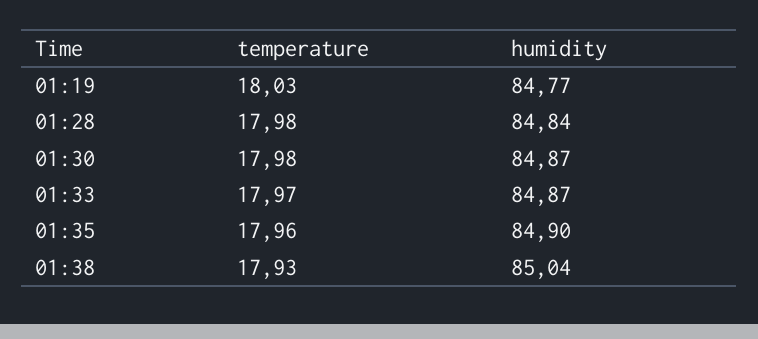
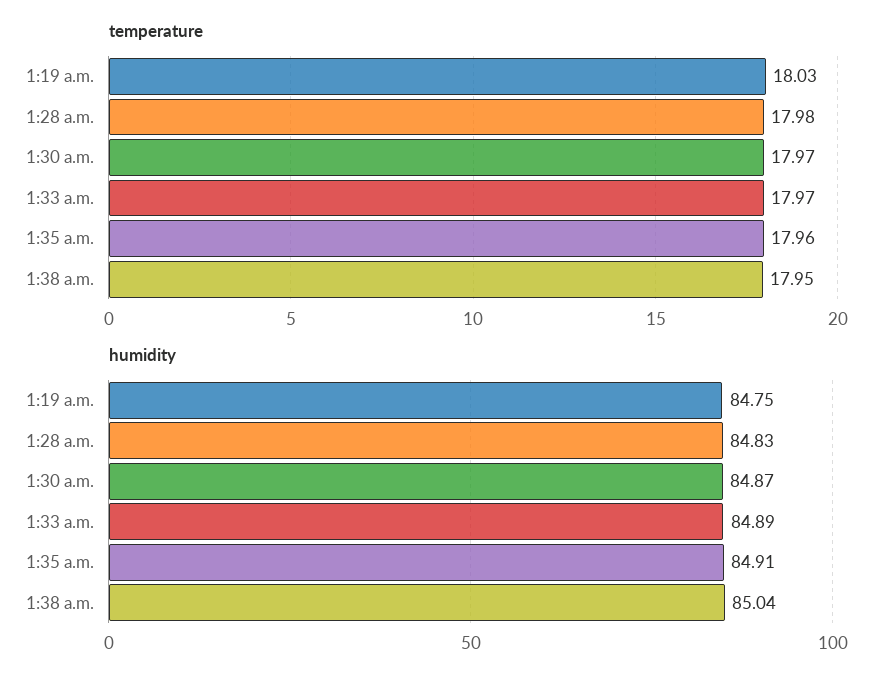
  {
    "temperature": {
      "01:19": 18.03,
      "01:28": 17.98,
-     "01:30": 17.98,
+     "01:30": 17.97,
      "01:33": 17.97,
      "01:35": 17.96,
-     "01:38": 17.93
+     "01:38": 17.95
    },
    "humidity": {
-     "01:19": 84.77,
+     "01:19": 84.75,
-     "01:28": 84.84,
+     "01:28": 84.83,
      "01:30": 84.87,
-     "01:33": 84.87,
+     "01:33": 84.89,
-     "01:35": 84.9,
+     "01:35": 84.91,
      "01:38": 85.04
    }
  }

